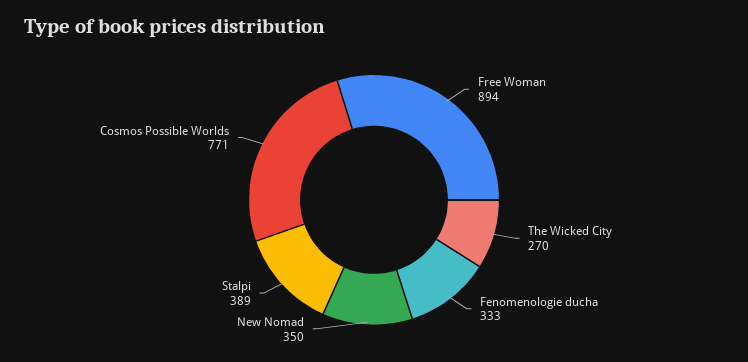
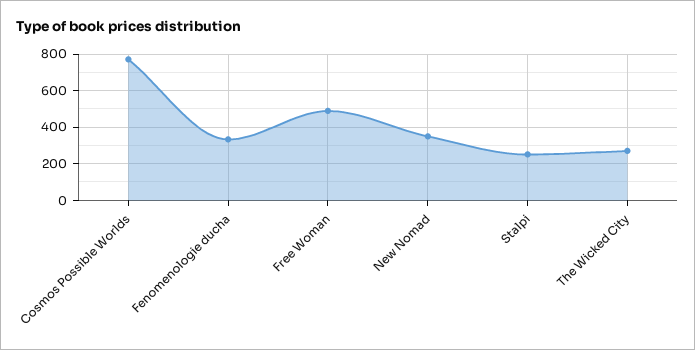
  {
-   "Free Woman": 894,
+   "Free Woman": 500,
    "The Wicked City": 270,
    "Fenomenologie ducha": 333,
    "New Nomad": 350,
-   "Stalpi": 389,
+   "Stalpi": 250,
    "Cosmos Possible Worlds": 771
  }

